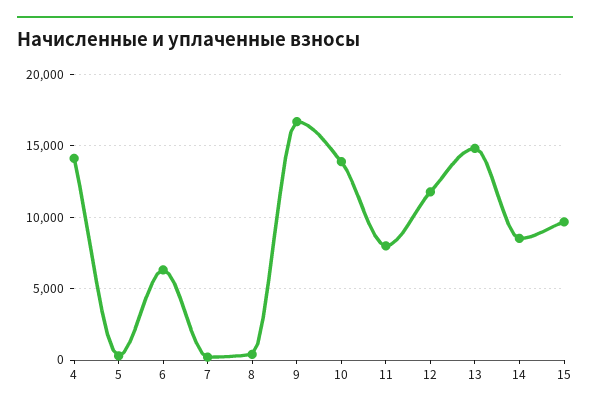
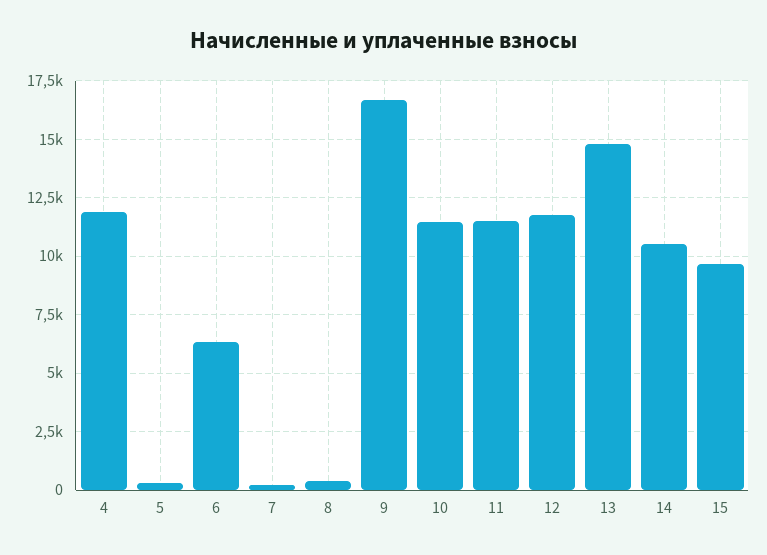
  {
-   "4": 14000,
+   "4": 12000,
    "5": 500,
    "6": 6500,
    "7": 0,
    "8": 500,
    "9": 16500,
-   "10": 14000,
+   "10": 11500,
-   "11": 8000,
+   "11": 11500,
    "12": 12000,
    "13": 15000,
-   "14": 8500,
+   "14": 10500,
    "15": 9500
  }

